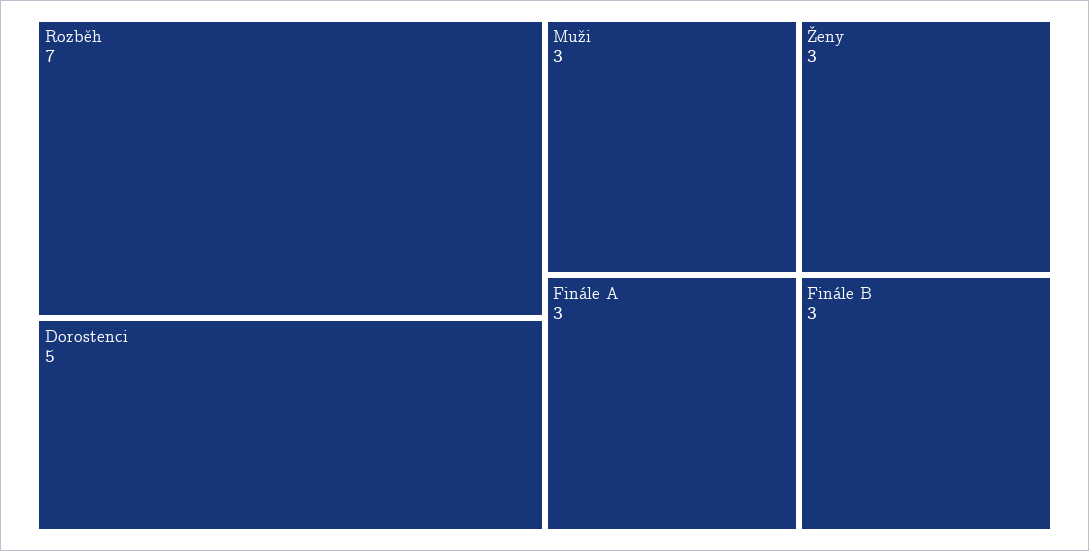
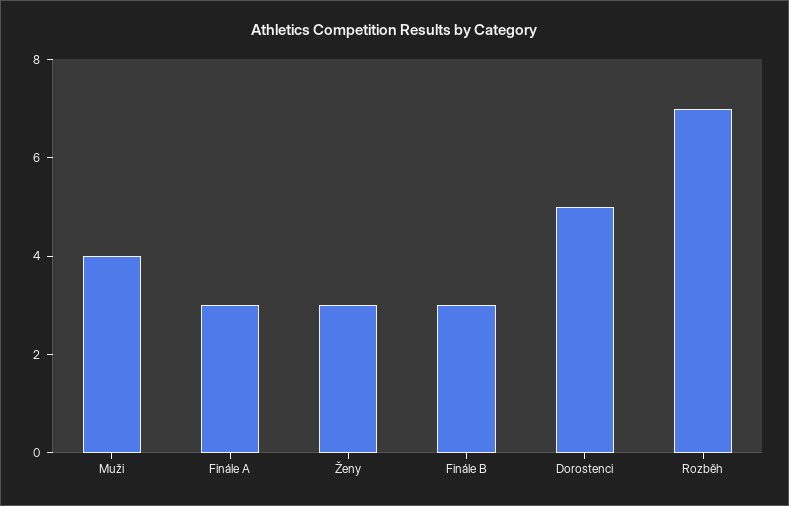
  {
    "Rozběh": 7,
    "Dorostenci": 5,
-   "Muži": 3,
+   "Muži": 4,
    "Ženy": 3,
    "Finále A": 3,
    "Finále B": 3
  }

